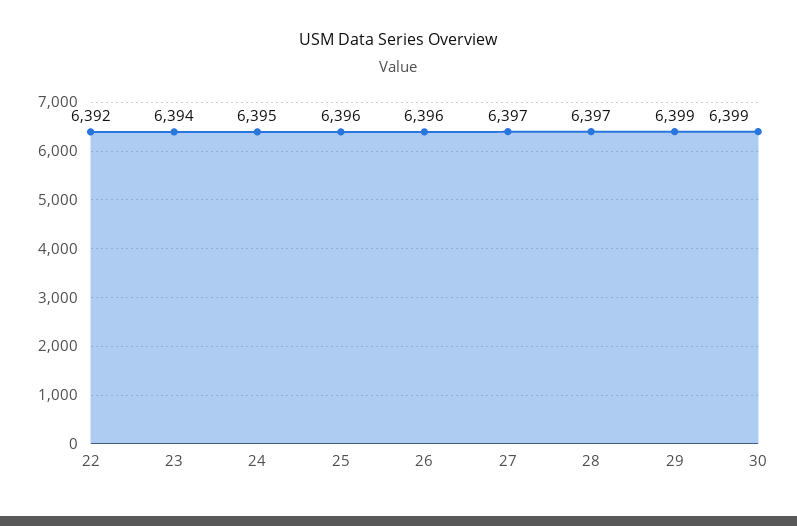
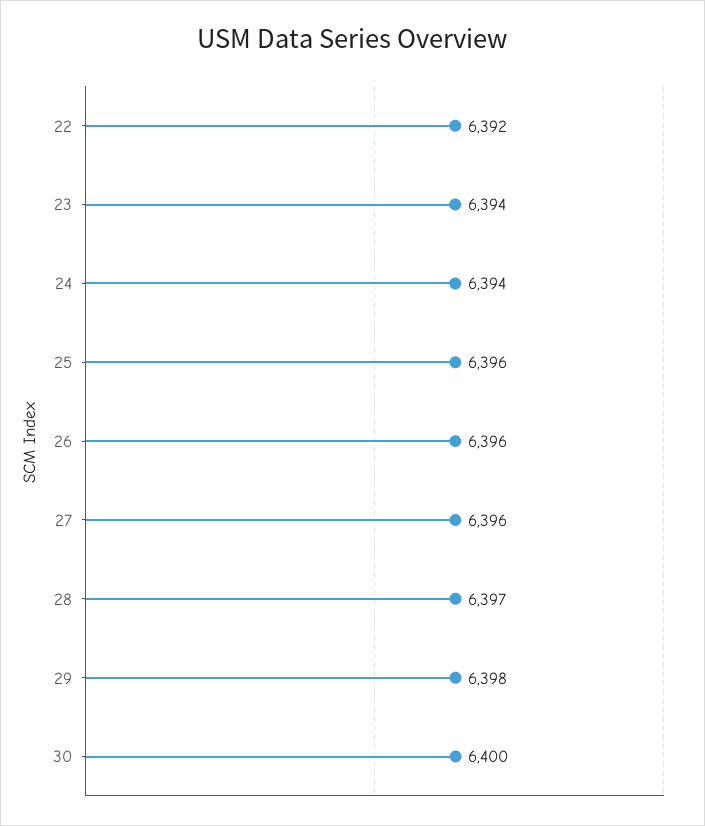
  {
    "22": 6392,
    "23": 6394,
-   "24": 6395,
+   "24": 6394,
    "25": 6396,
    "26": 6396,
-   "27": 6397,
+   "27": 6396,
    "28": 6397,
-   "29": 6399,
+   "29": 6398,
-   "30": 6399
+   "30": 6400
  }

